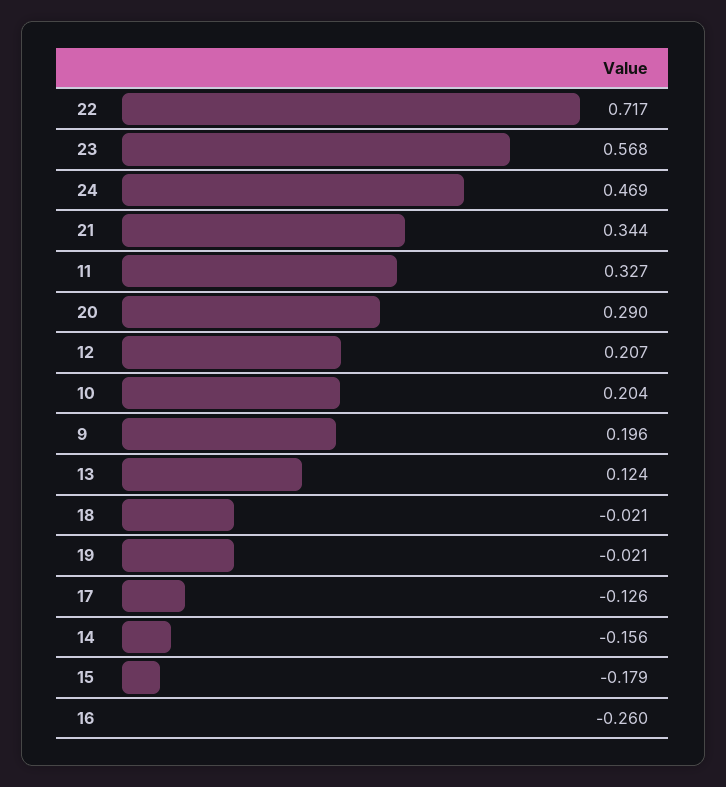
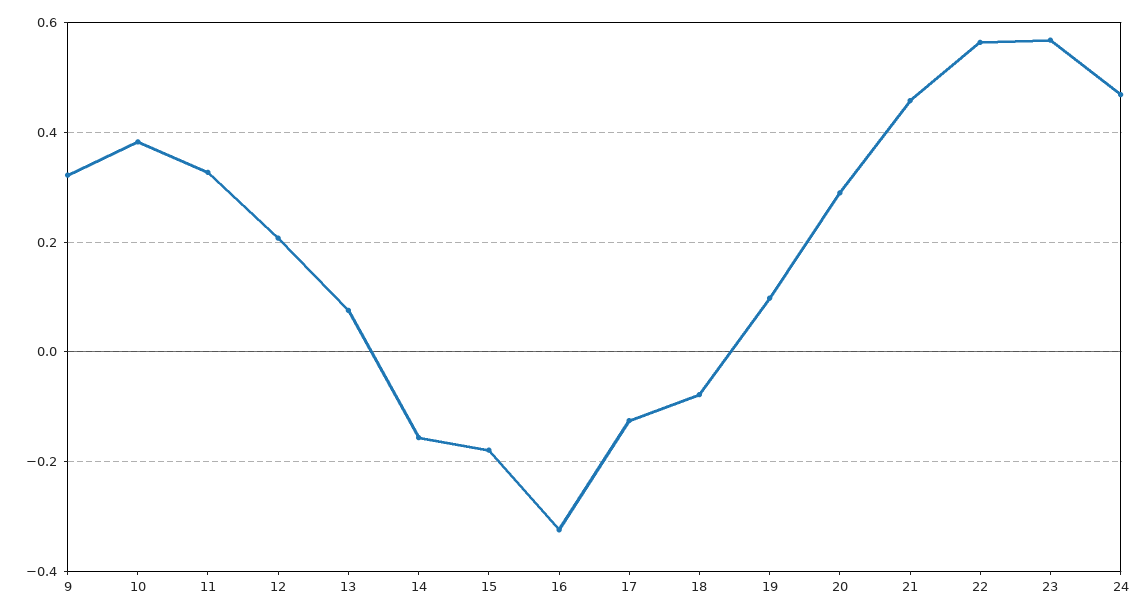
  {
-   "22": 0.717,
+   "22": 0.56,
    "23": 0.568,
    "24": 0.469,
-   "21": 0.344,
+   "21": 0.46,
    "11": 0.327,
    "20": 0.29,
    "12": 0.207,
-   "10": 0.204,
+   "10": 0.38,
-   "9": 0.196,
+   "9": 0.32,
-   "13": 0.124,
+   "13": 0.08,
-   "18": -0.021,
+   "18": -0.08,
-   "19": -0.021,
+   "19": 0.1,
    "17": -0.126,
    "14": -0.156,
    "15": -0.179,
-   "16": -0.26
+   "16": -0.32
  }

